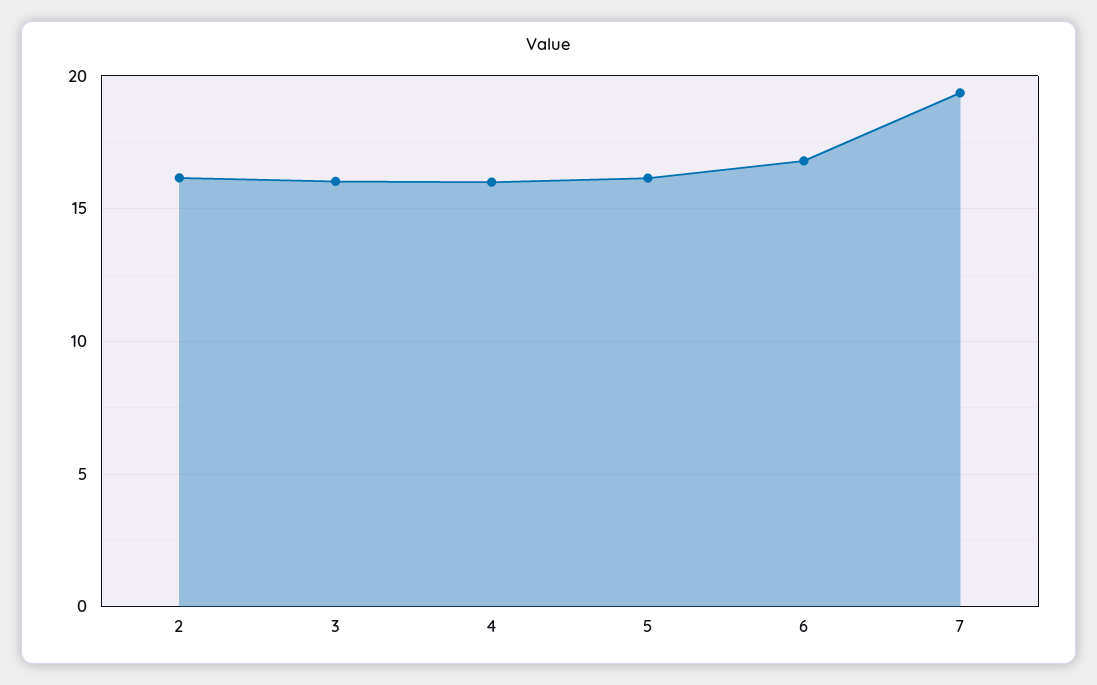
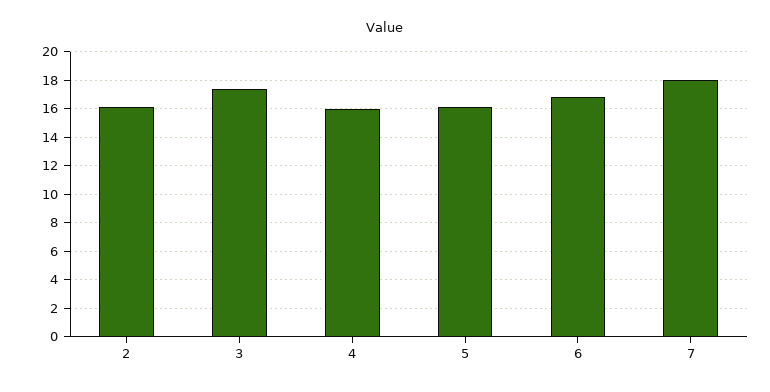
  {
    "2": 16,
-   "3": 16,
+   "3": 17.5,
    "4": 16,
    "5": 16,
    "6": 17,
-   "7": 19.5
+   "7": 18
  }

